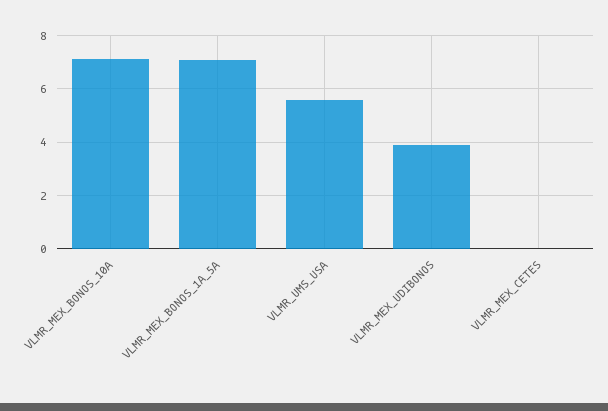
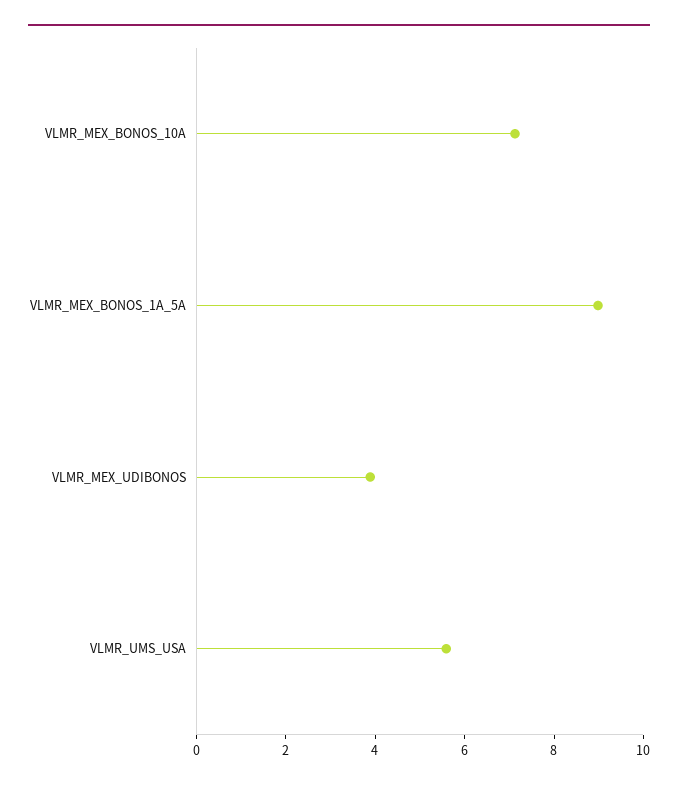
  {
    "VLMR_MEX_BONOS_10A": 7.25,
-   "VLMR_MEX_BONOS_1A_5A": 7,
+   "VLMR_MEX_BONOS_1A_5A": 9,
    "VLMR_UMS_USA": 5.5,
-   "VLMR_MEX_UDIBONOS": 4,
+   "VLMR_MEX_UDIBONOS": 4
-   "VLMR_MEX_CETES": 0
  }

